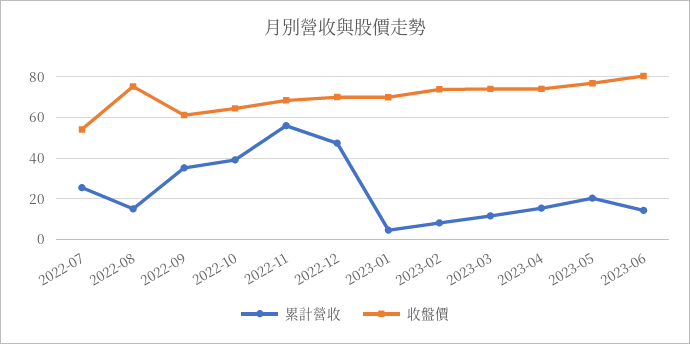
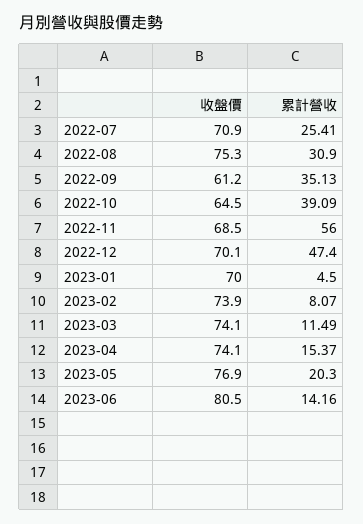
  {
    "累計營收": {
      "2022-07": 25.41,
-     "2022-08": 15,
+     "2022-08": 30.9,
      "2022-09": 35.13,
      "2022-10": 39.09,
      "2022-11": 56,
      "2022-12": 47.4,
      "2023-01": 4.5,
      "2023-02": 8.07,
      "2023-03": 11.49,
      "2023-04": 15.37,
      "2023-05": 20.3,
      "2023-06": 14.16
    },
    "收盤價": {
-     "2022-07": 55,
+     "2022-07": 70.9,
      "2022-08": 75.3,
      "2022-09": 61.2,
      "2022-10": 64.5,
      "2022-11": 68.5,
      "2022-12": 70.1,
      "2023-01": 70,
      "2023-02": 73.9,
      "2023-03": 74.1,
      "2023-04": 74.1,
      "2023-05": 76.9,
      "2023-06": 80.5
    }
  }

